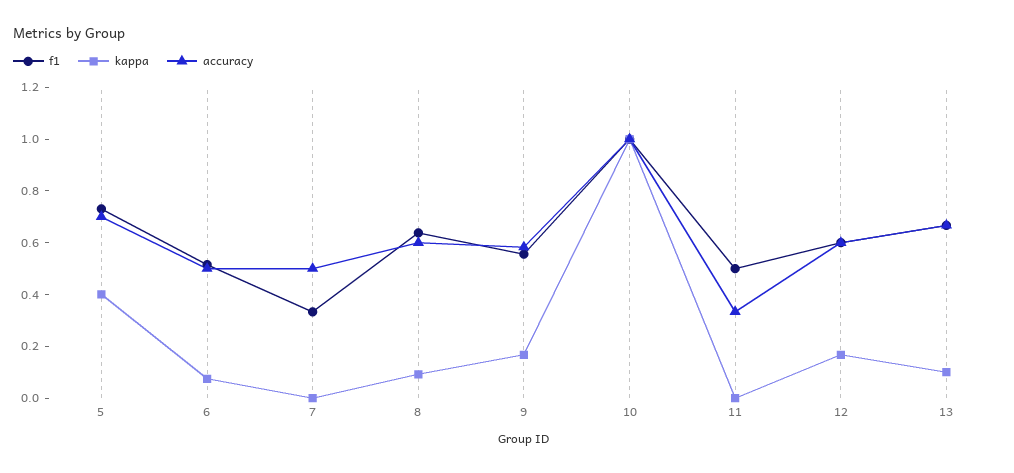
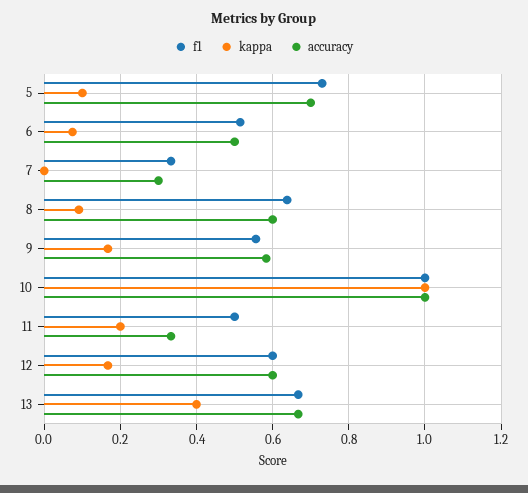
  {
    "f1": {
      "5": 0.74,
      "6": 0.52,
      "7": 0.34,
      "8": 0.64,
      "9": 0.56,
      "10": 1,
      "11": 0.5,
      "12": 0.6,
      "13": 0.66
    },
    "kappa": {
-     "5": 0.4,
+     "5": 0.1,
      "6": 0.08,
      "7": 0,
      "8": 0.1,
      "9": 0.16,
      "10": 1,
-     "11": 0,
+     "11": 0.2,
      "12": 0.16,
-     "13": 0.1
+     "13": 0.4
    },
    "accuracy": {
      "5": 0.7,
      "6": 0.5,
-     "7": 0.5,
+     "7": 0.3,
      "8": 0.6,
      "9": 0.58,
      "10": 1,
      "11": 0.34,
      "12": 0.6,
      "13": 0.66
    }
  }

